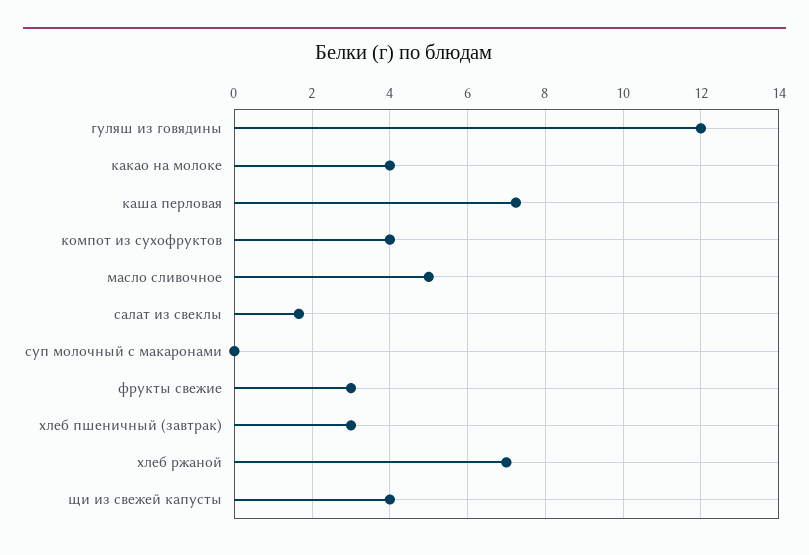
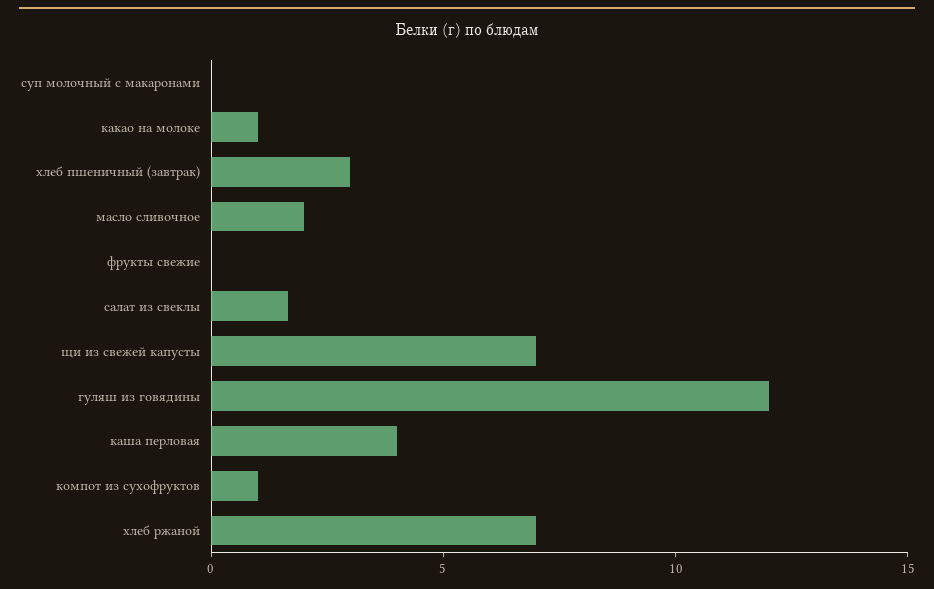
  {
    "гуляш из говядины": 12,
-   "какао на молоке": 4,
+   "какао на молоке": 1,
-   "каша перловая": 7.2,
+   "каша перловая": 4,
-   "компот из сухофруктов": 4,
+   "компот из сухофруктов": 1,
-   "масло сливочное": 5,
+   "масло сливочное": 2,
    "салат из свеклы": 1.6,
    "суп молочный с макаронами": 0,
-   "фрукты свежие": 3,
+   "фрукты свежие": 0,
    "хлеб пшеничный (завтрак)": 3,
    "хлеб ржаной": 7,
-   "щи из свежей капусты": 4
+   "щи из свежей капусты": 7
  }

